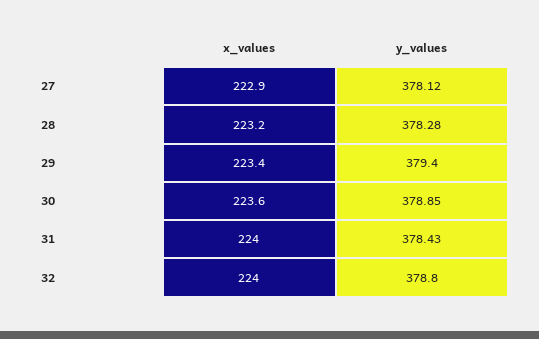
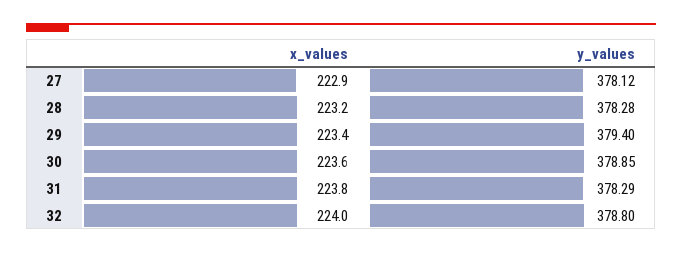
  {
    "x_values": {
      "27": 222.9,
      "28": 223.2,
      "29": 223.4,
      "30": 223.6,
-     "31": 224,
+     "31": 223.8,
      "32": 224
    },
    "y_values": {
      "27": 378.12,
      "28": 378.28,
      "29": 379.4,
      "30": 378.85,
-     "31": 378.43,
+     "31": 378.29,
      "32": 378.8
    }
  }

